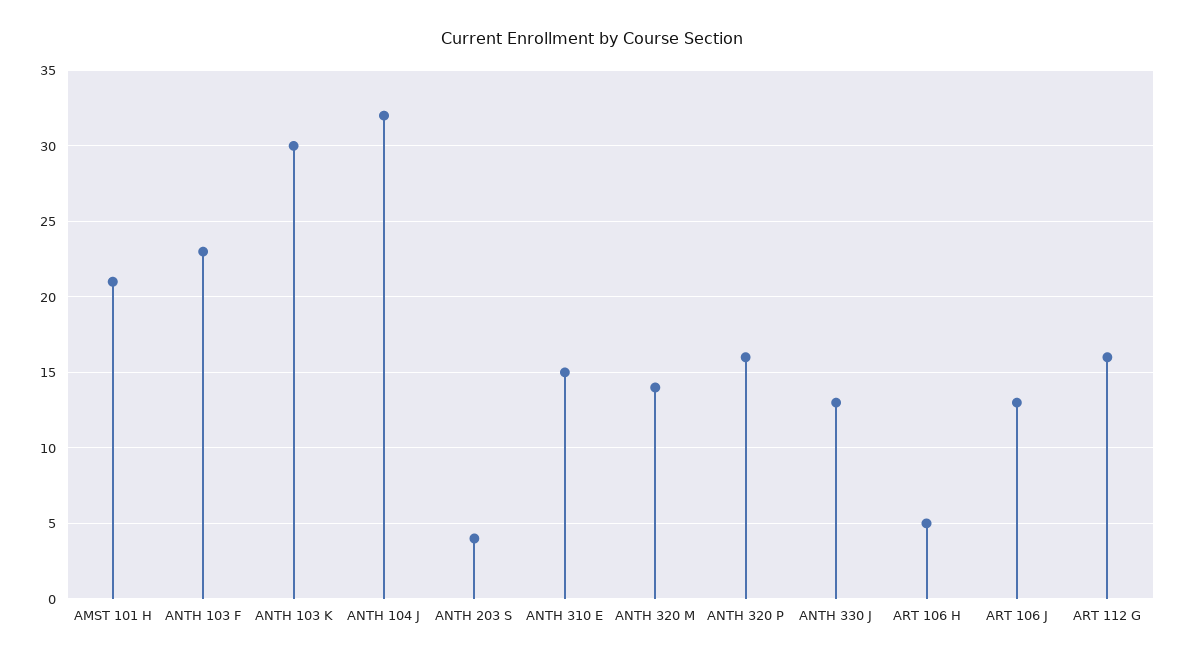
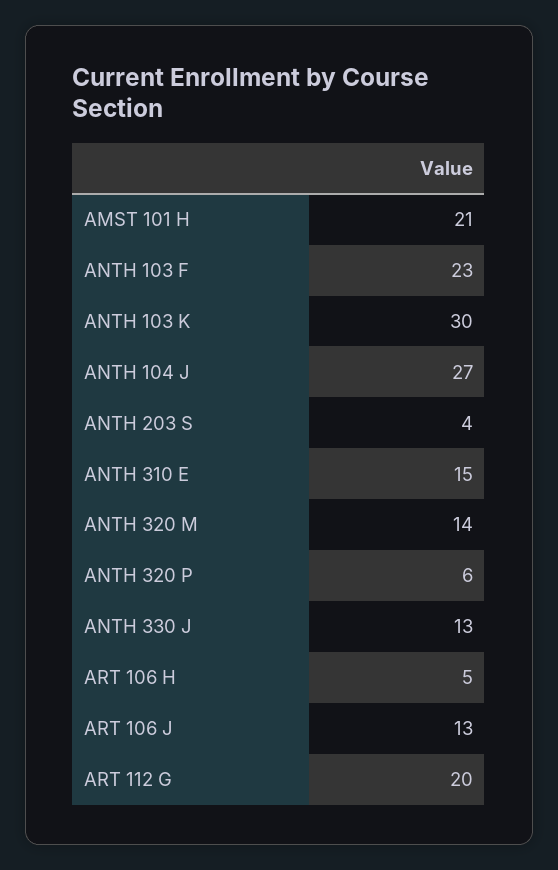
  {
    "AMST 101 H": 21,
    "ANTH 103 F": 23,
    "ANTH 103 K": 30,
-   "ANTH 104 J": 32,
+   "ANTH 104 J": 27,
    "ANTH 203 S": 4,
    "ANTH 310 E": 15,
    "ANTH 320 M": 14,
-   "ANTH 320 P": 16,
+   "ANTH 320 P": 6,
    "ANTH 330 J": 13,
    "ART 106 H": 5,
    "ART 106 J": 13,
-   "ART 112 G": 16
+   "ART 112 G": 20
  }

